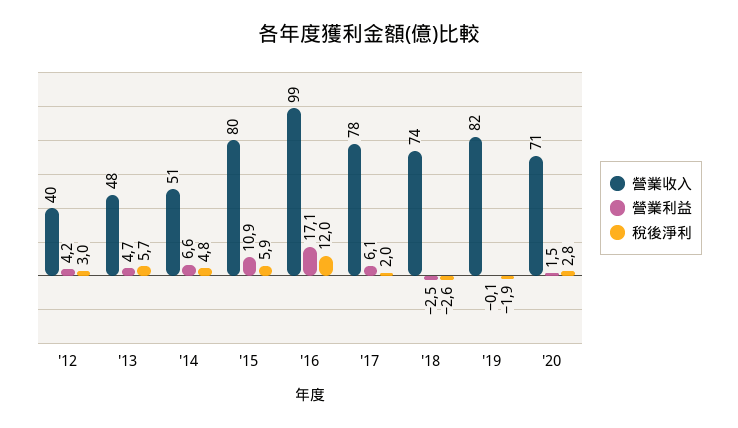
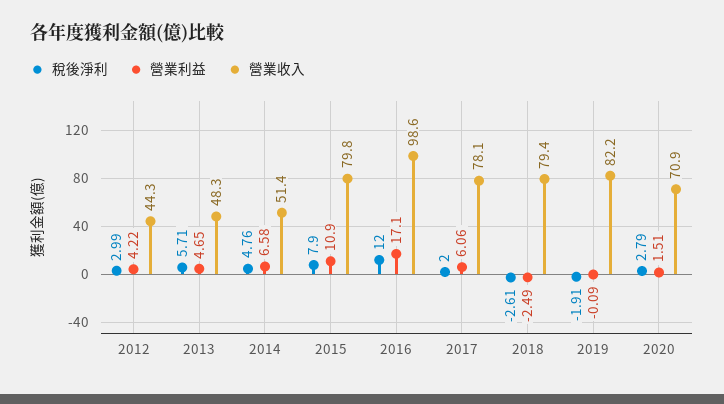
  {
    "營業收入": {
-     "'12": 40,
+     "'12": 44.3,
      "'13": 48.3,
      "'14": 51.4,
      "'15": 79.8,
      "'16": 98.6,
      "'17": 78.1,
-     "'18": 74,
+     "'18": 79.4,
      "'19": 82.2,
      "'20": 70.9
    },
    "營業利益": {
      "'12": 4.22,
      "'13": 4.65,
      "'14": 6.58,
      "'15": 10.9,
      "'16": 17.1,
      "'17": 6.06,
      "'18": -2.49,
      "'19": -0.09,
      "'20": 1.51
    },
    "稅後淨利": {
      "'12": 2.99,
      "'13": 5.71,
      "'14": 4.76,
-     "'15": 5.9,
+     "'15": 7.9,
      "'16": 12,
      "'17": 2,
      "'18": -2.61,
      "'19": -1.91,
      "'20": 2.79
    }
  }

